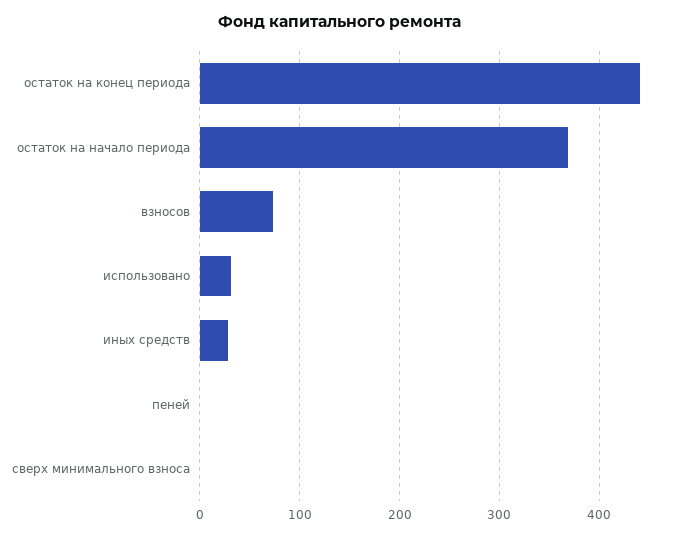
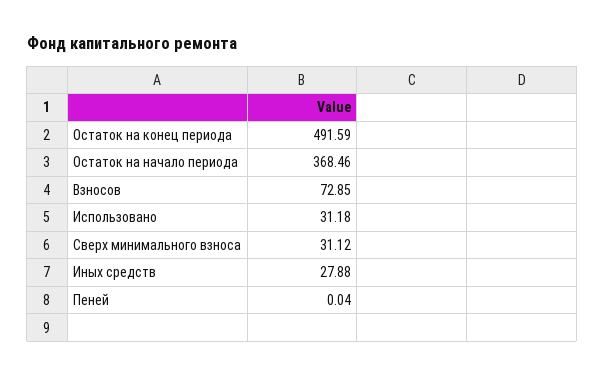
  {
-   "остаток на конец периода": 440,
+   "остаток на конец периода": 491.59,
    "остаток на начало периода": 368.46,
    "взносов": 72.85,
    "использовано": 31.18,
    "иных средств": 27.88,
    "пеней": 0.04,
-   "сверх минимального взноса": 0
+   "сверх минимального взноса": 31.12
  }

